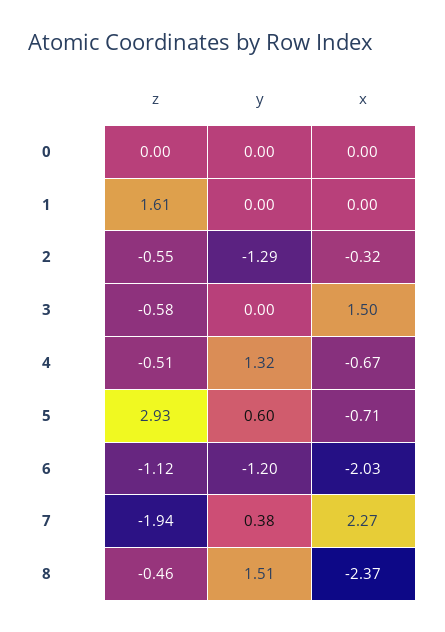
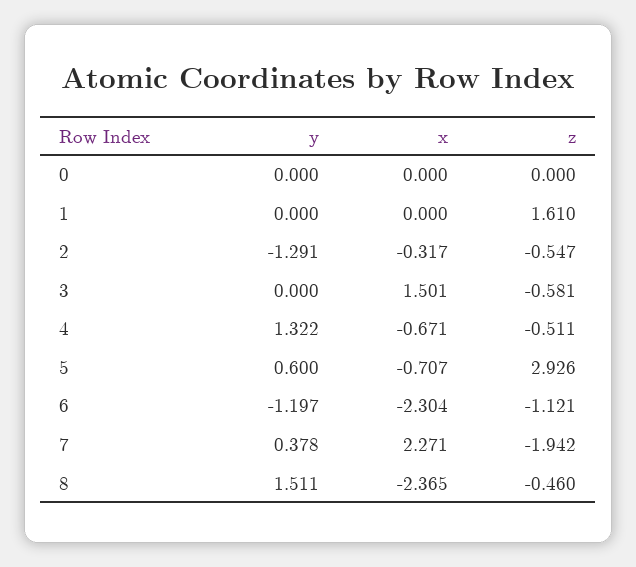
  {
    "z": {
      "0": 0,
      "1": 1.61,
      "2": -0.547,
      "3": -0.581,
      "4": -0.511,
      "5": 2.926,
      "6": -1.121,
      "7": -1.942,
      "8": -0.46
    },
    "y": {
      "0": 0,
      "1": 0,
      "2": -1.291,
      "3": 0,
      "4": 1.322,
      "5": 0.6,
      "6": -1.197,
      "7": 0.378,
      "8": 1.511
    },
    "x": {
      "0": 0,
      "1": 0,
      "2": -0.317,
      "3": 1.501,
      "4": -0.671,
      "5": -0.707,
-     "6": -2.03,
+     "6": -2.304,
      "7": 2.271,
      "8": -2.365
    }
  }

